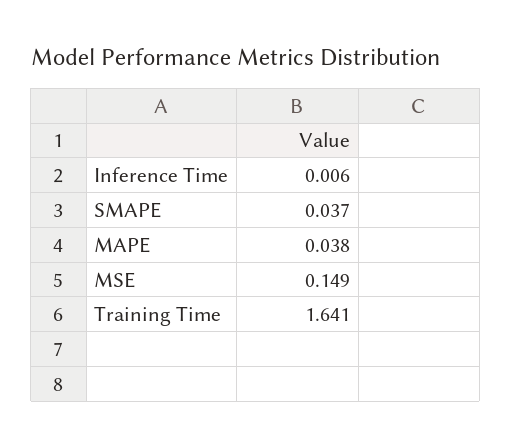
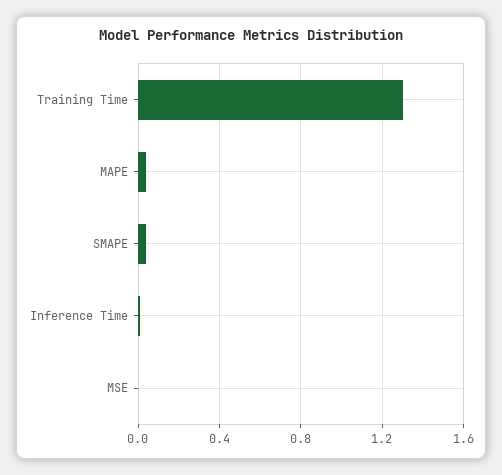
  {
    "Inference Time": 0.006,
    "SMAPE": 0.037,
    "MAPE": 0.038,
-   "MSE": 0.149,
+   "MSE": 0,
-   "Training Time": 1.641
+   "Training Time": 1.3
  }

